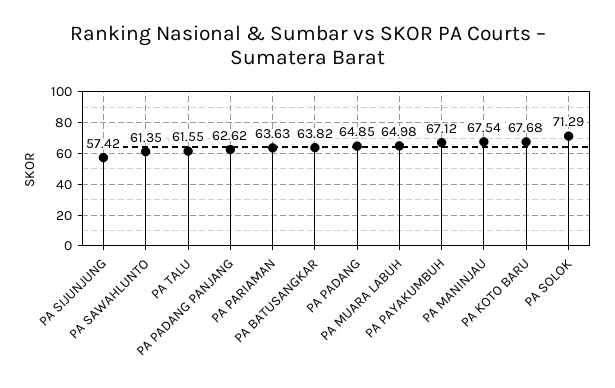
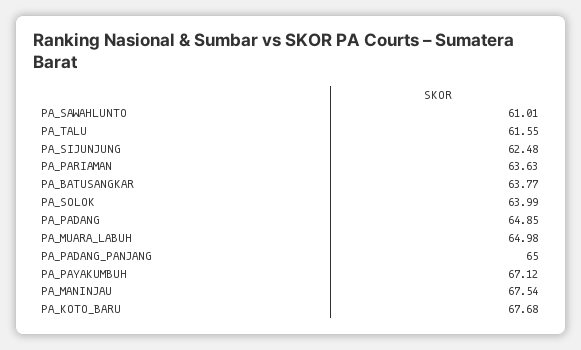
  {
-   "PA SIJUNJUNG": 57.42,
+   "PA SIJUNJUNG": 62.48,
-   "PA SAWAHLUNTO": 61.35,
+   "PA SAWAHLUNTO": 61.01,
    "PA TALU": 61.55,
-   "PA PADANG PANJANG": 62.62,
+   "PA PADANG PANJANG": 65,
    "PA PARIAMAN": 63.63,
-   "PA BATUSANGKAR": 63.82,
+   "PA BATUSANGKAR": 63.77,
    "PA PADANG": 64.85,
    "PA MUARA LABUH": 64.98,
    "PA PAYAKUMBUH": 67.12,
    "PA MANINJAU": 67.54,
    "PA KOTO BARU": 67.68,
-   "PA SOLOK": 71.29
+   "PA SOLOK": 63.99
  }

